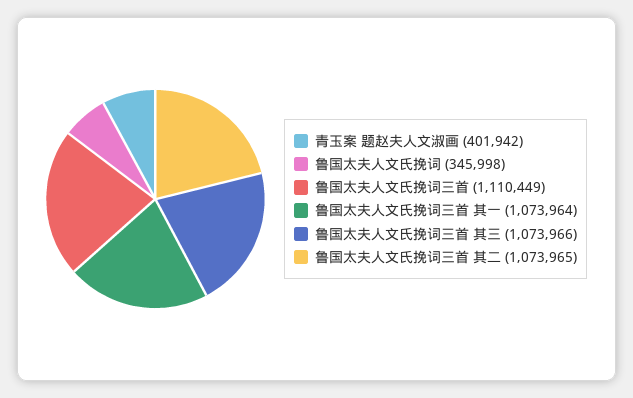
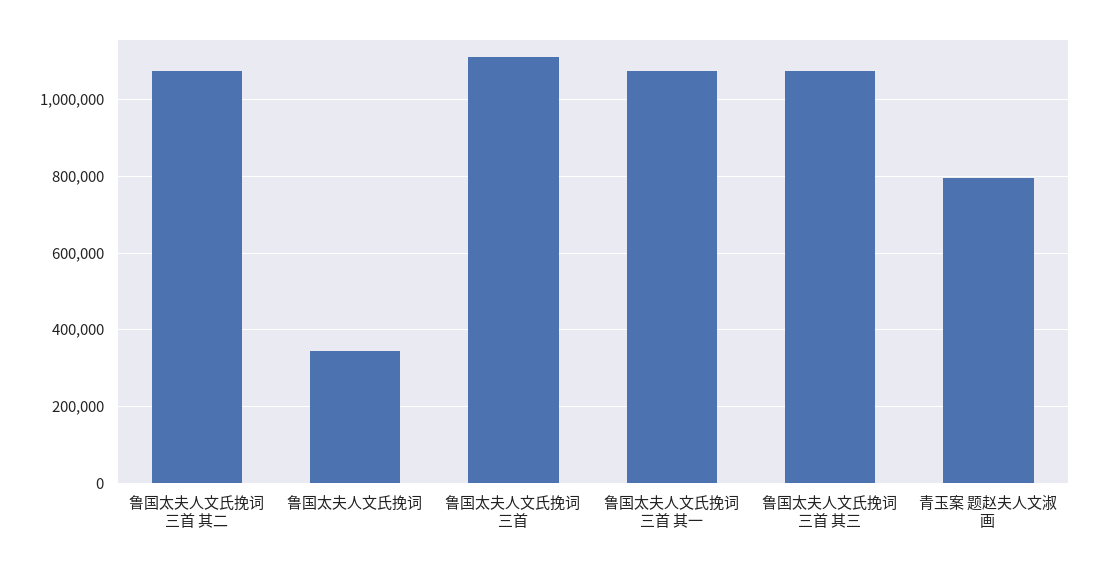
  {
-   "青玉案 题赵夫人文淑画": 401942,
+   "青玉案 题赵夫人文淑画": 800000,
    "鲁国太夫人文氏挽词": 345998,
    "鲁国太夫人文氏挽词三首": 1110449,
    "鲁国太夫人文氏挽词三首 其一": 1073964,
    "鲁国太夫人文氏挽词三首 其三": 1073966,
    "鲁国太夫人文氏挽词三首 其二": 1073965
  }

